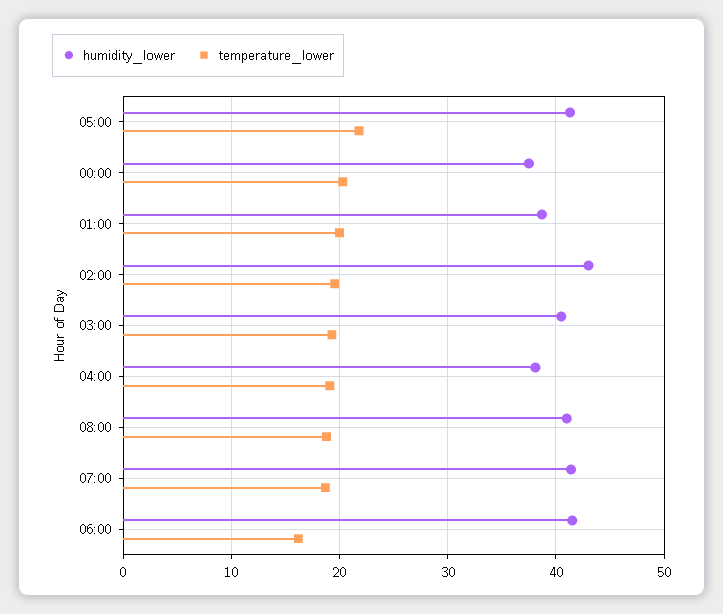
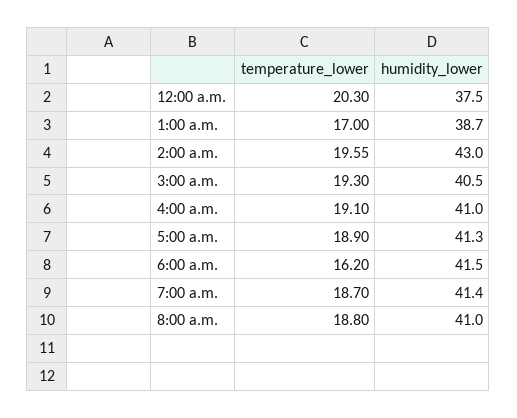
  {
    "humidity_lower": {
      "05:00": 41.3,
      "00:00": 37.5,
      "01:00": 38.7,
      "02:00": 43,
      "03:00": 40.5,
-     "04:00": 38,
+     "04:00": 41,
      "08:00": 41,
      "07:00": 41.4,
      "06:00": 41.5
    },
    "temperature_lower": {
-     "05:00": 22,
+     "05:00": 18.9,
      "00:00": 20.3,
-     "01:00": 20,
+     "01:00": 17,
      "02:00": 19.55,
      "03:00": 19.3,
      "04:00": 19.1,
      "08:00": 18.8,
      "07:00": 18.7,
      "06:00": 16.2
    }
  }

